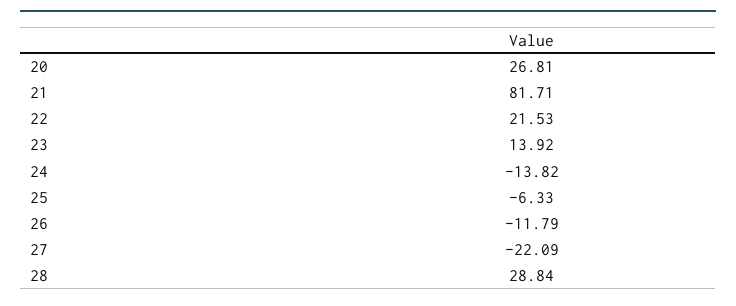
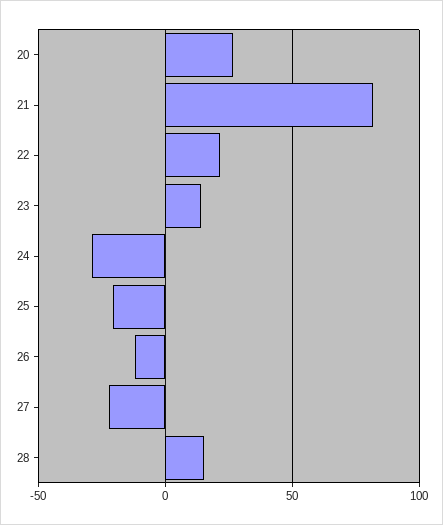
  {
    "20": 26.81,
    "21": 81.71,
    "22": 21.53,
    "23": 13.92,
-   "24": -13.82,
+   "24": -30,
-   "25": -6.33,
+   "25": -20,
    "26": -11.79,
    "27": -22.09,
-   "28": 28.84
+   "28": 15
  }

